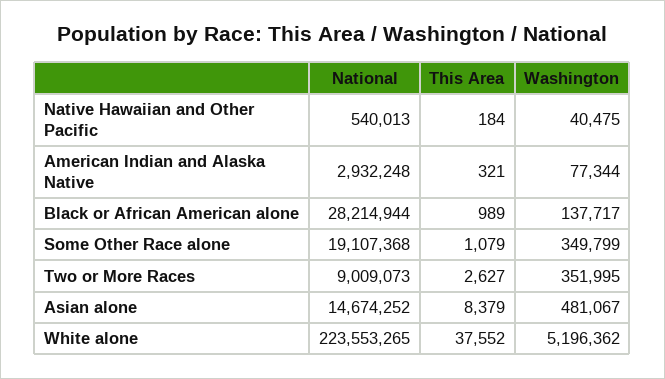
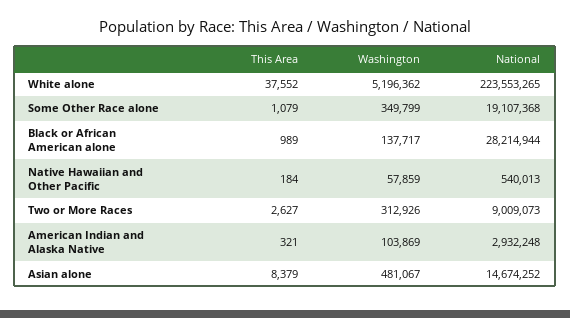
  {
    "National": {
      "Native Hawaiian and Other Pacific": 540013,
      "American Indian and Alaska Native": 2932248,
      "Black or African American alone": 28214944,
      "Some Other Race alone": 19107368,
      "Two or More Races": 9009073,
      "Asian alone": 14674252,
      "White alone": 223553265
    },
    "This Area": {
      "Native Hawaiian and Other Pacific": 184,
      "American Indian and Alaska Native": 321,
      "Black or African American alone": 989,
      "Some Other Race alone": 1079,
      "Two or More Races": 2627,
      "Asian alone": 8379,
      "White alone": 37552
    },
    "Washington": {
-     "Native Hawaiian and Other Pacific": 40475,
+     "Native Hawaiian and Other Pacific": 57859,
-     "American Indian and Alaska Native": 77344,
+     "American Indian and Alaska Native": 103869,
      "Black or African American alone": 137717,
      "Some Other Race alone": 349799,
-     "Two or More Races": 351995,
+     "Two or More Races": 312926,
      "Asian alone": 481067,
      "White alone": 5196362
    }
  }

